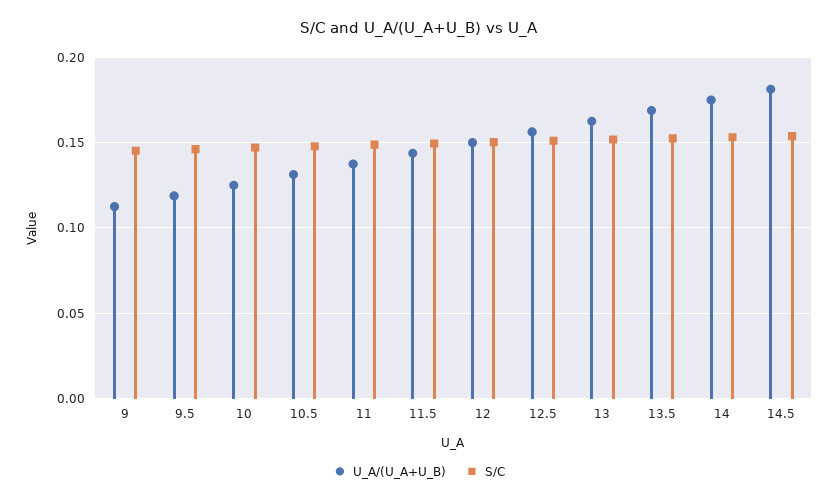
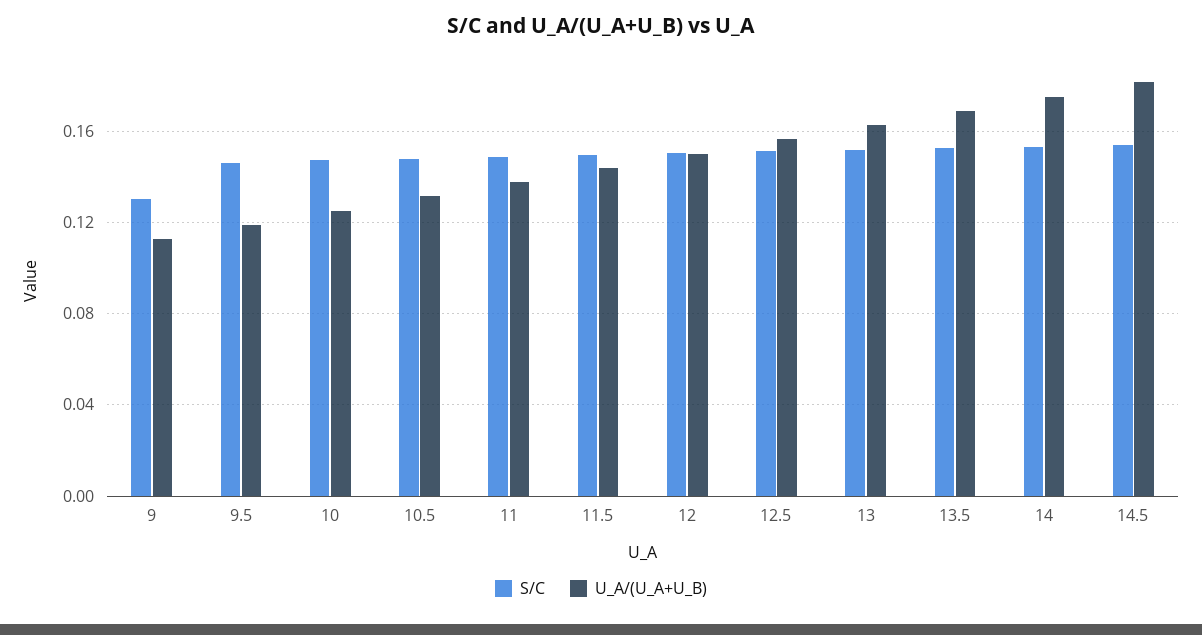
  {
    "U_A/(U_A+U_B)": {
      "9": 0.115,
      "9.5": 0.12,
      "10": 0.125,
      "10.5": 0.13,
      "11": 0.14,
      "11.5": 0.145,
      "12": 0.15,
      "12.5": 0.155,
      "13": 0.165,
      "13.5": 0.17,
      "14": 0.175,
      "14.5": 0.18
    },
    "S/C": {
-     "9": 0.145,
+     "9": 0.13,
      "9.5": 0.145,
      "10": 0.145,
      "10.5": 0.15,
      "11": 0.15,
      "11.5": 0.15,
      "12": 0.15,
      "12.5": 0.15,
      "13": 0.15,
      "13.5": 0.155,
      "14": 0.155,
      "14.5": 0.155
    }
  }

